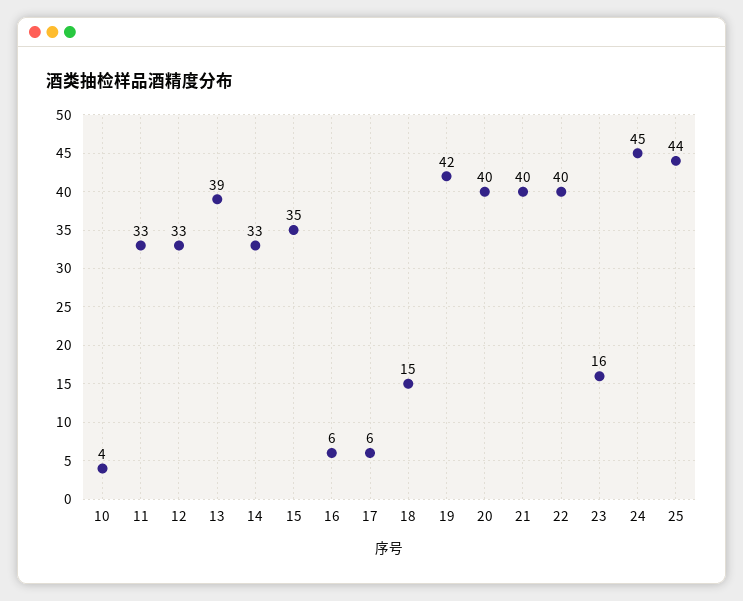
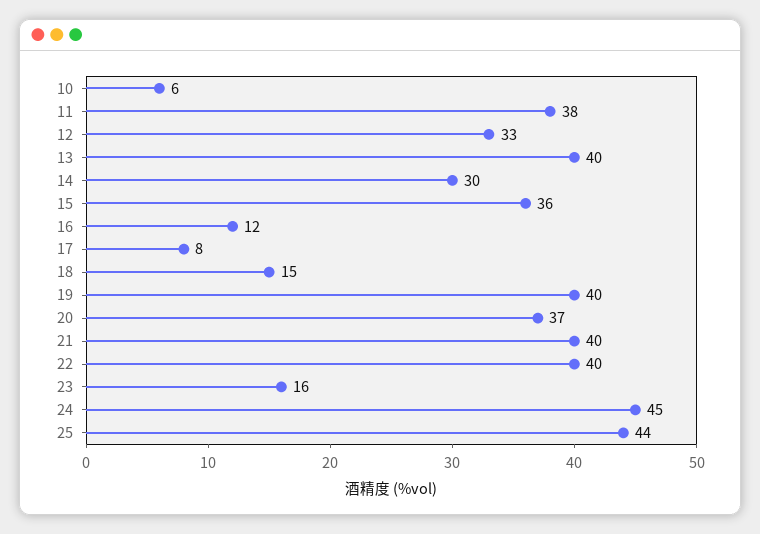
  {
-   "10": 4,
+   "10": 6,
-   "11": 33,
+   "11": 38,
    "12": 33,
-   "13": 39,
+   "13": 40,
-   "14": 33,
+   "14": 30,
-   "15": 35,
+   "15": 36,
-   "16": 6,
+   "16": 12,
-   "17": 6,
+   "17": 8,
    "18": 15,
-   "19": 42,
+   "19": 40,
-   "20": 40,
+   "20": 37,
    "21": 40,
    "22": 40,
    "23": 16,
    "24": 45,
    "25": 44
  }

